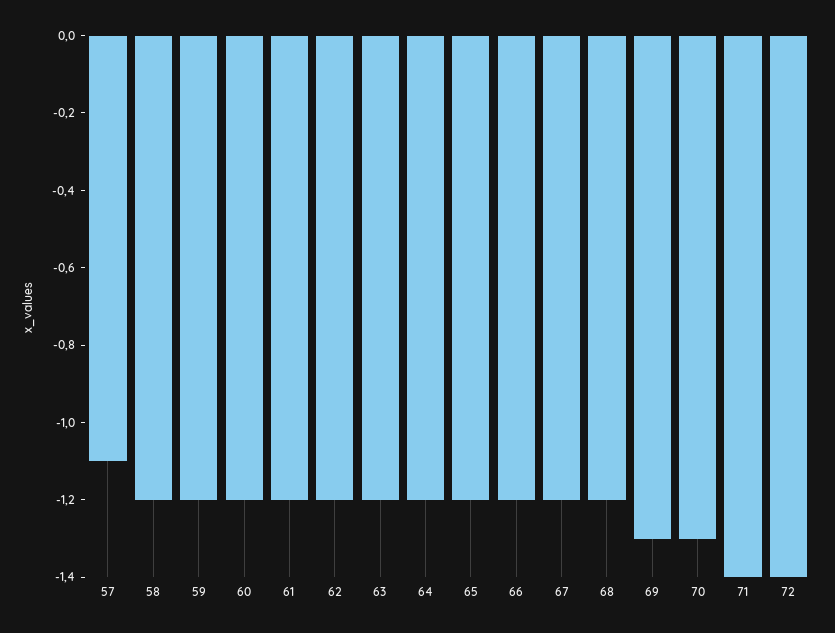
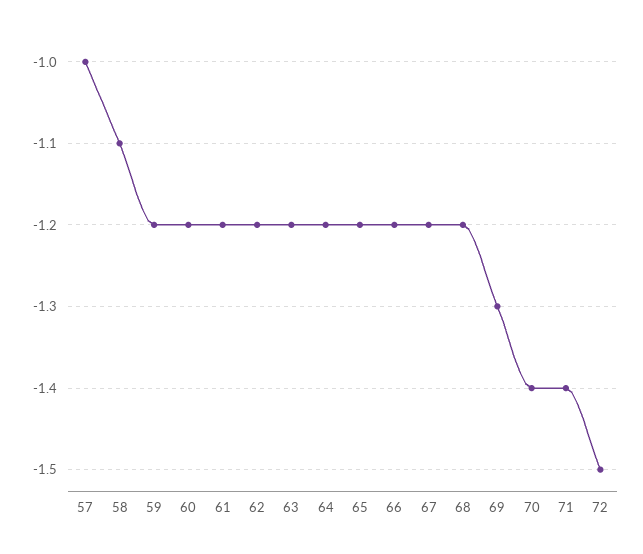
  {
-   "57": -1.1,
+   "57": -1,
-   "58": -1.2,
+   "58": -1.1,
    "59": -1.2,
    "60": -1.2,
    "61": -1.2,
    "62": -1.2,
    "63": -1.2,
    "64": -1.2,
    "65": -1.2,
    "66": -1.2,
    "67": -1.2,
    "68": -1.2,
    "69": -1.3,
-   "70": -1.3,
+   "70": -1.4,
    "71": -1.4,
-   "72": -1.4
+   "72": -1.5
  }

